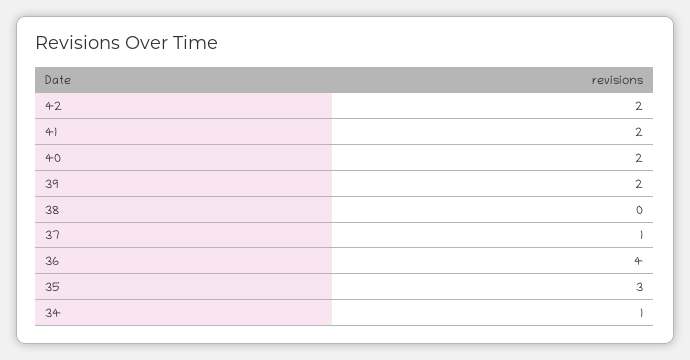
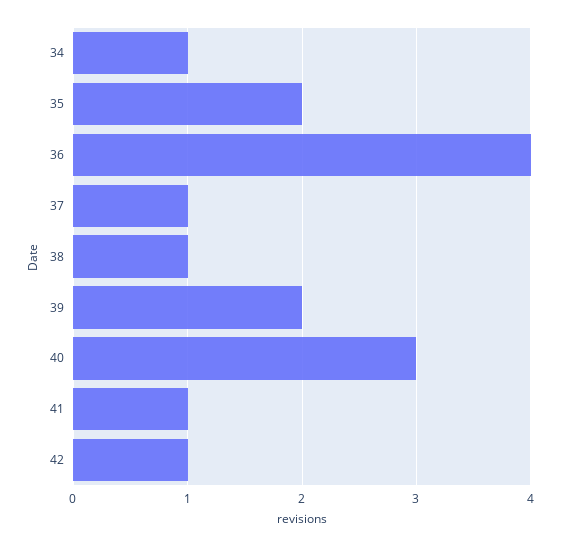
  {
-   "42": 2,
+   "42": 1,
-   "41": 2,
+   "41": 1,
-   "40": 2,
+   "40": 3,
    "39": 2,
-   "38": 0,
+   "38": 1,
    "37": 1,
    "36": 4,
-   "35": 3,
+   "35": 2,
    "34": 1
  }

